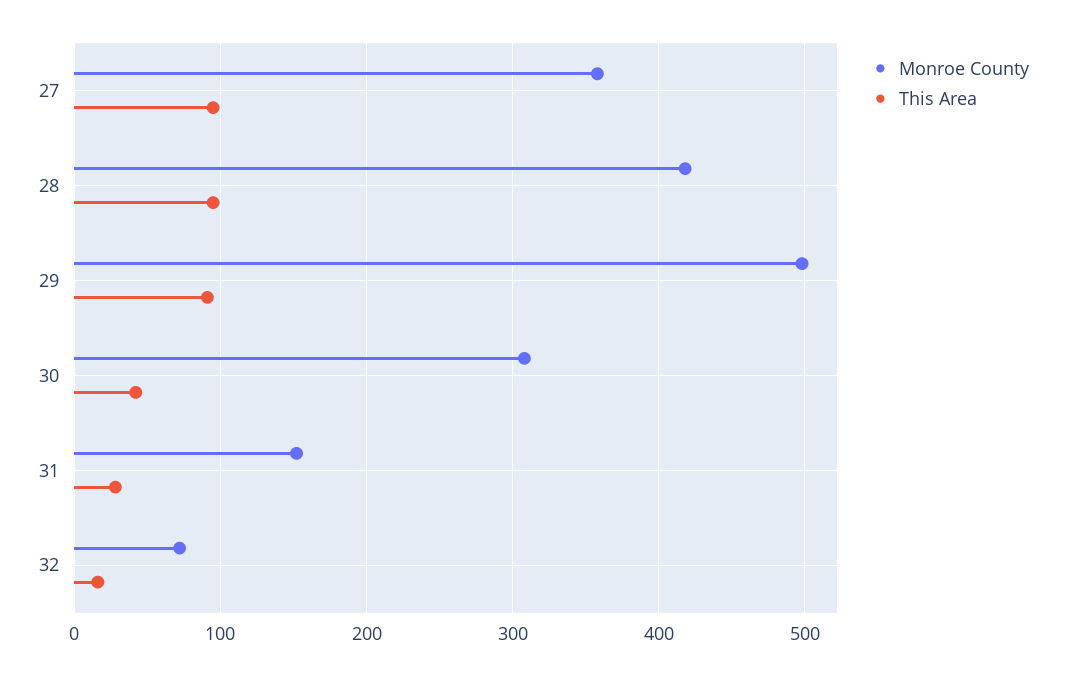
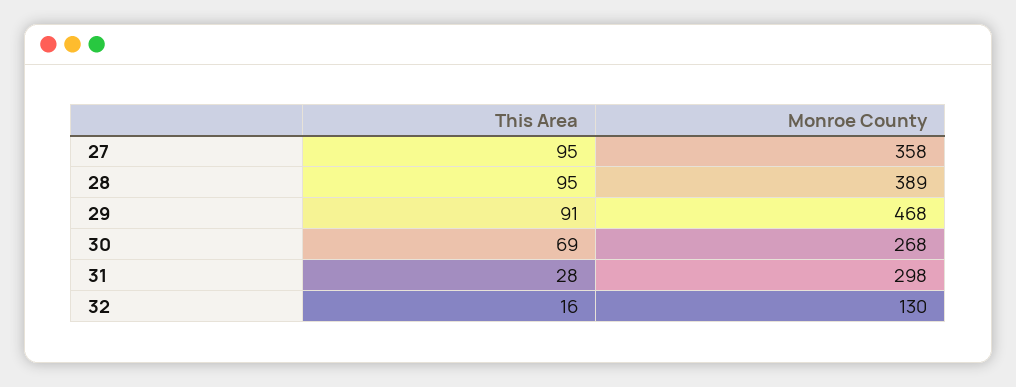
  {
    "Monroe County": {
      "27": 358,
-     "28": 420,
+     "28": 389,
-     "29": 500,
+     "29": 468,
-     "30": 310,
+     "30": 268,
-     "31": 150,
+     "31": 298,
-     "32": 70
+     "32": 130
    },
    "This Area": {
      "27": 95,
      "28": 95,
      "29": 91,
-     "30": 40,
+     "30": 69,
      "31": 28,
      "32": 16
    }
  }

